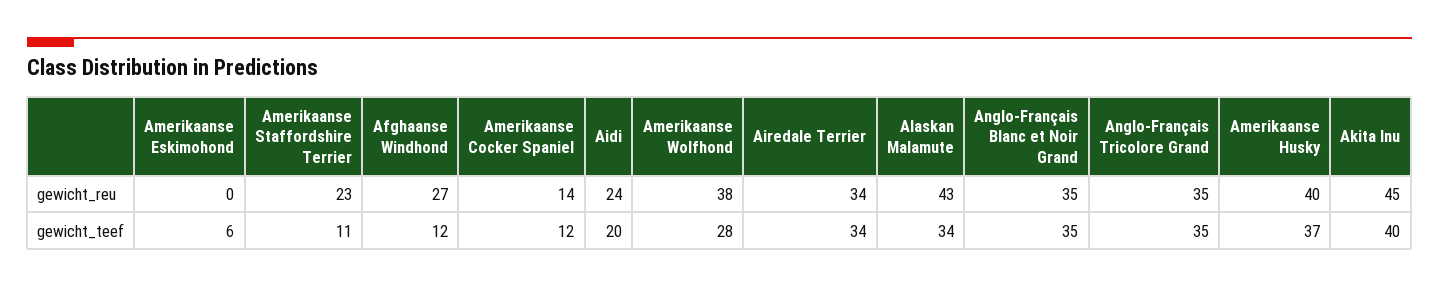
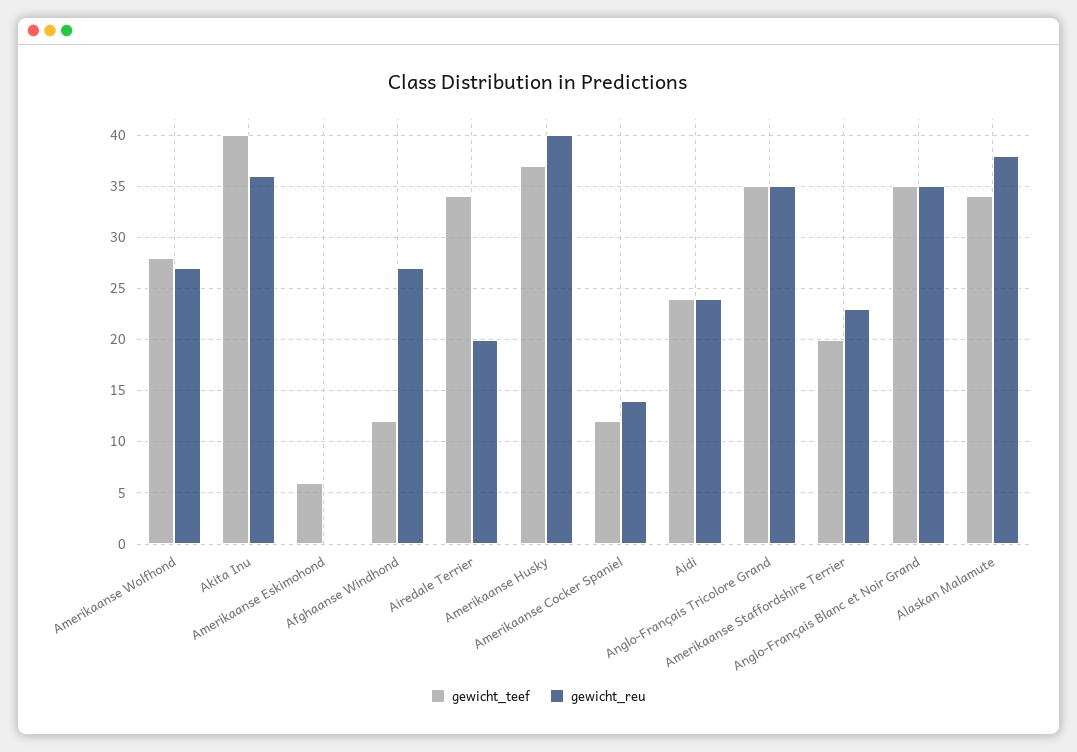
  {
    "gewicht_reu": {
      "Amerikaanse Eskimohond": 0,
      "Amerikaanse Staffordshire Terrier": 23,
      "Afghaanse Windhond": 27,
      "Amerikaanse Cocker Spaniel": 14,
      "Aidi": 24,
-     "Amerikaanse Wolfhond": 38,
+     "Amerikaanse Wolfhond": 27,
-     "Airedale Terrier": 34,
+     "Airedale Terrier": 20,
-     "Alaskan Malamute": 43,
+     "Alaskan Malamute": 38,
      "Anglo-Français Blanc et Noir Grand": 35,
      "Anglo-Français Tricolore Grand": 35,
      "Amerikaanse Husky": 40,
-     "Akita Inu": 45
+     "Akita Inu": 36
    },
    "gewicht_teef": {
      "Amerikaanse Eskimohond": 6,
-     "Amerikaanse Staffordshire Terrier": 11,
+     "Amerikaanse Staffordshire Terrier": 20,
      "Afghaanse Windhond": 12,
      "Amerikaanse Cocker Spaniel": 12,
-     "Aidi": 20,
+     "Aidi": 24,
      "Amerikaanse Wolfhond": 28,
      "Airedale Terrier": 34,
      "Alaskan Malamute": 34,
      "Anglo-Français Blanc et Noir Grand": 35,
      "Anglo-Français Tricolore Grand": 35,
      "Amerikaanse Husky": 37,
      "Akita Inu": 40
    }
  }

